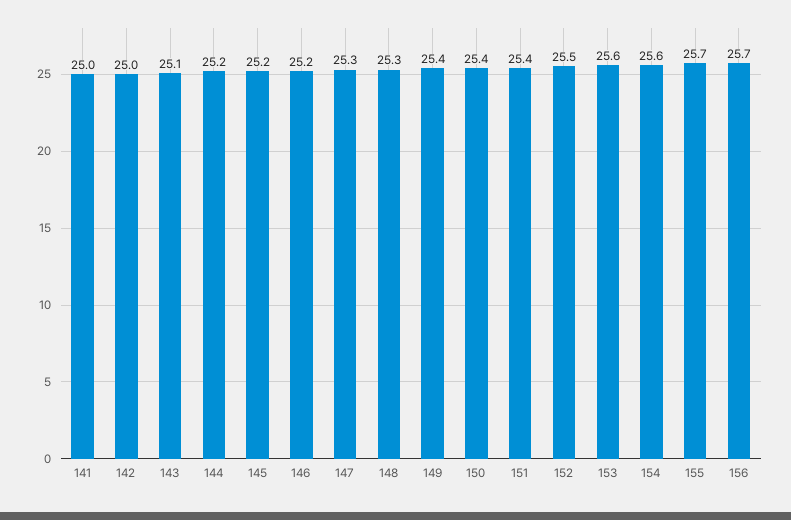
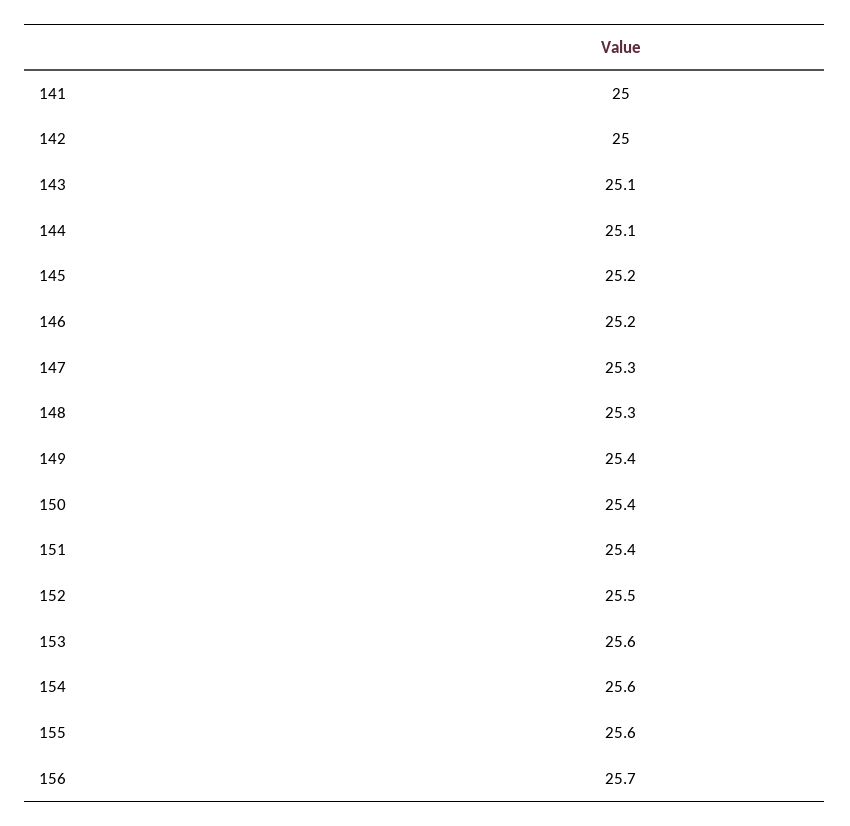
  {
    "141": 25,
    "142": 25,
    "143": 25.1,
-   "144": 25.2,
+   "144": 25.1,
    "145": 25.2,
    "146": 25.2,
    "147": 25.3,
    "148": 25.3,
    "149": 25.4,
    "150": 25.4,
    "151": 25.4,
    "152": 25.5,
    "153": 25.6,
    "154": 25.6,
-   "155": 25.7,
+   "155": 25.6,
    "156": 25.7
  }

